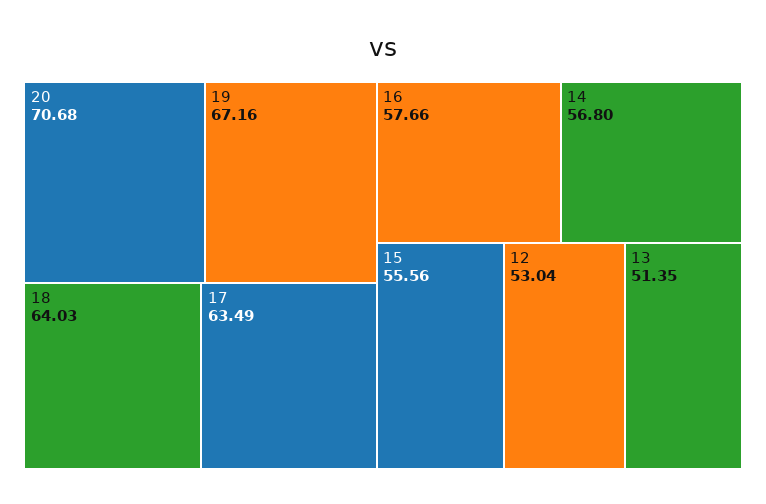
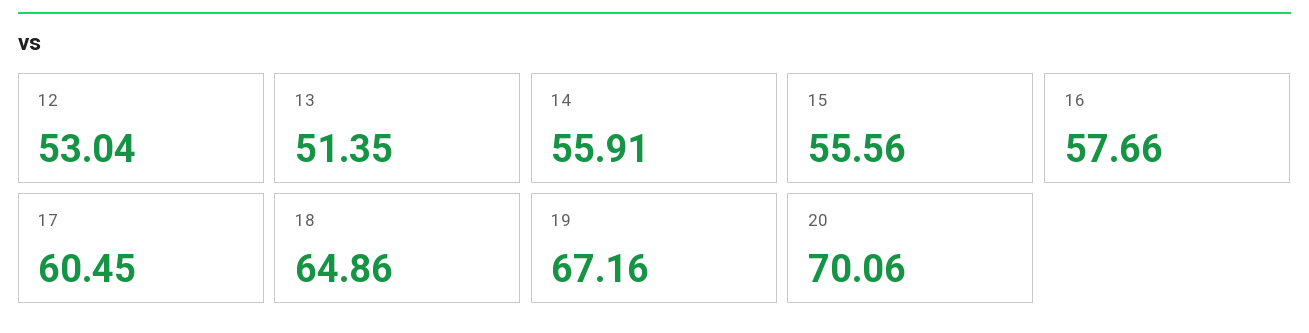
  {
-   "20": 70.68,
+   "20": 70.06,
    "19": 67.16,
-   "18": 64.03,
+   "18": 64.86,
-   "17": 63.49,
+   "17": 60.45,
    "16": 57.66,
-   "14": 56.8,
+   "14": 55.91,
    "15": 55.56,
    "12": 53.04,
    "13": 51.35
  }

